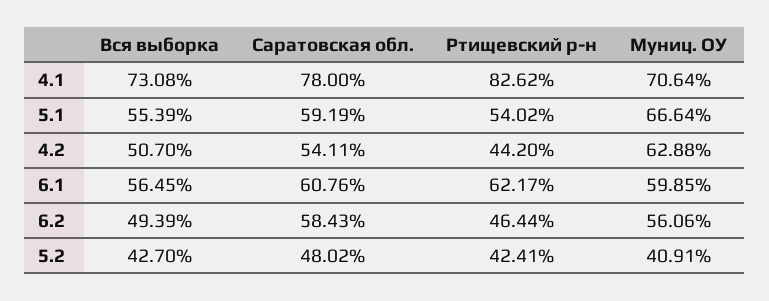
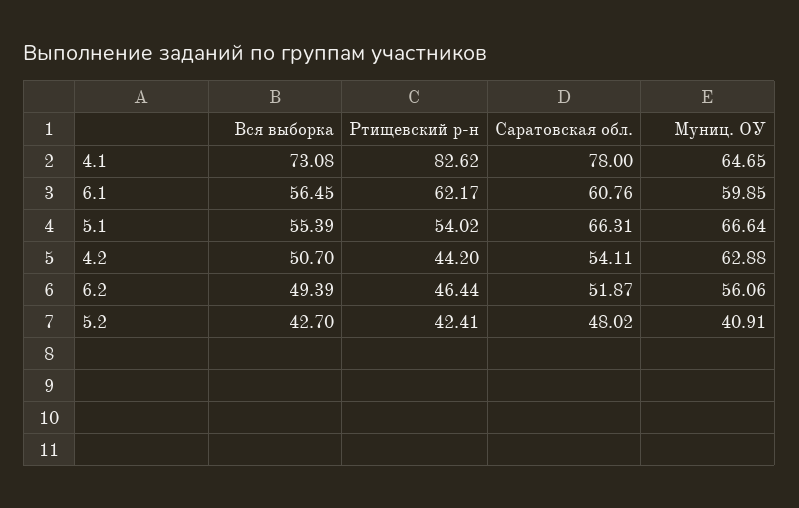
  {
    "Вся выборка": {
      "4.1": 73.08,
      "5.1": 55.39,
      "4.2": 50.7,
      "6.1": 56.45,
      "6.2": 49.39,
      "5.2": 42.7
    },
    "Саратовская обл.": {
      "4.1": 78,
-     "5.1": 59.19,
+     "5.1": 66.31,
      "4.2": 54.11,
      "6.1": 60.76,
-     "6.2": 58.43,
+     "6.2": 51.87,
      "5.2": 48.02
    },
    "Ртищевский р-н": {
      "4.1": 82.62,
      "5.1": 54.02,
      "4.2": 44.2,
      "6.1": 62.17,
      "6.2": 46.44,
      "5.2": 42.41
    },
    "Муниц. ОУ": {
-     "4.1": 70.64,
+     "4.1": 64.65,
      "5.1": 66.64,
      "4.2": 62.88,
      "6.1": 59.85,
      "6.2": 56.06,
      "5.2": 40.91
    }
  }

